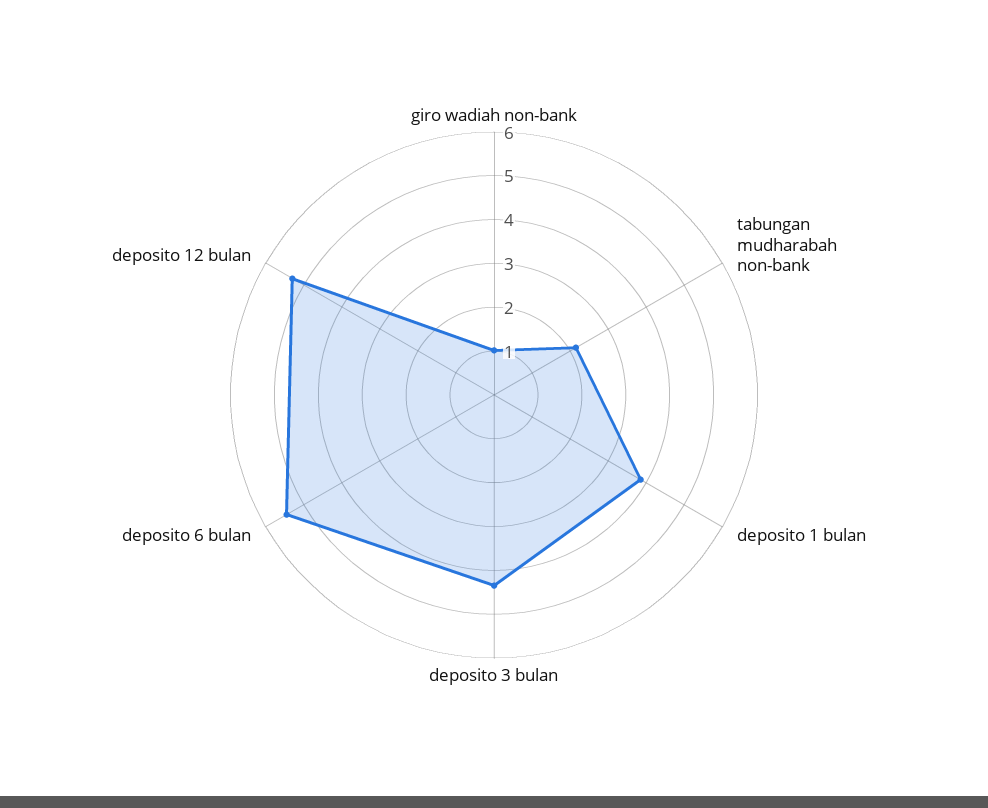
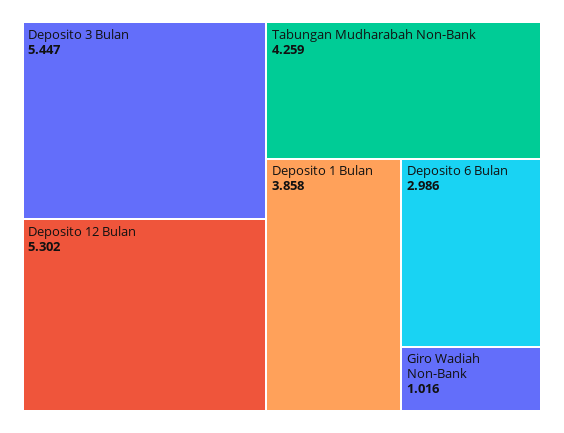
  {
    "giro wadiah non-bank": 1.016,
-   "tabungan mudharabah non-bank": 2.2,
+   "tabungan mudharabah non-bank": 4.259,
    "deposito 1 bulan": 3.858,
-   "deposito 3 bulan": 4.4,
+   "deposito 3 bulan": 5.447,
-   "deposito 6 bulan": 5.4,
+   "deposito 6 bulan": 2.986,
    "deposito 12 bulan": 5.302
  }

